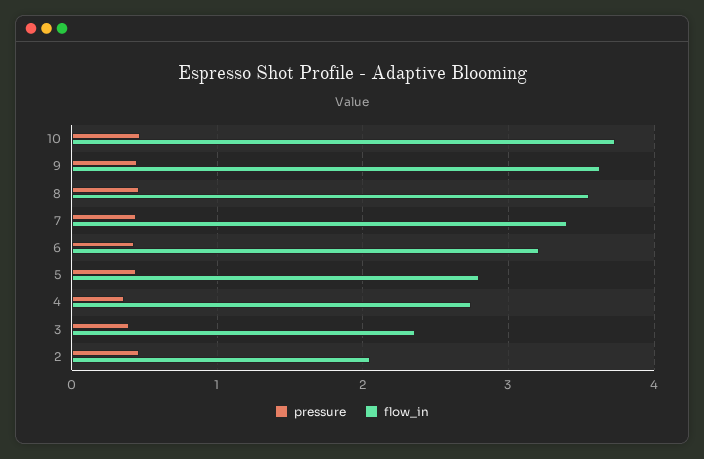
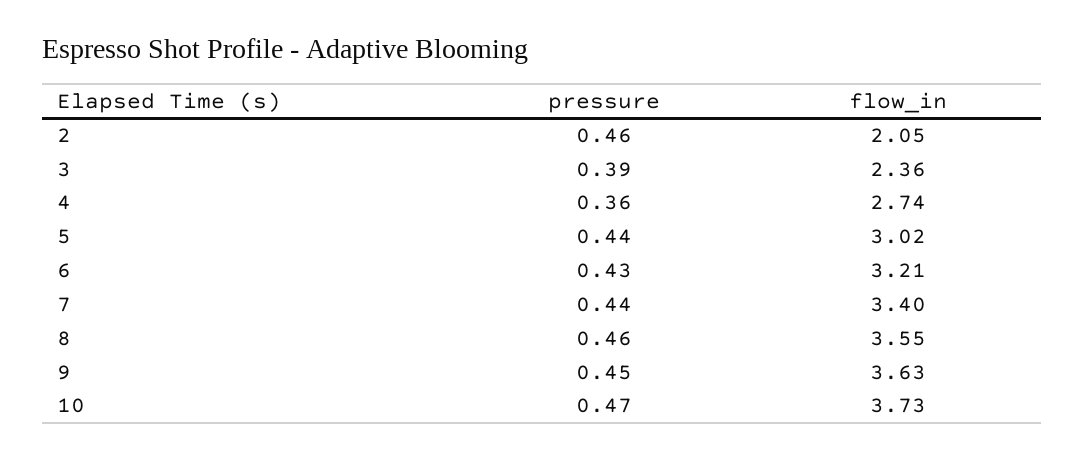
  {
    "pressure": {
      "10": 0.47,
      "9": 0.45,
      "8": 0.46,
      "7": 0.44,
      "6": 0.43,
      "5": 0.44,
      "4": 0.36,
      "3": 0.39,
      "2": 0.46
    },
    "flow_in": {
      "10": 3.73,
      "9": 3.63,
      "8": 3.55,
      "7": 3.4,
      "6": 3.21,
-     "5": 2.8,
+     "5": 3.02,
      "4": 2.74,
      "3": 2.36,
      "2": 2.05
    }
  }

